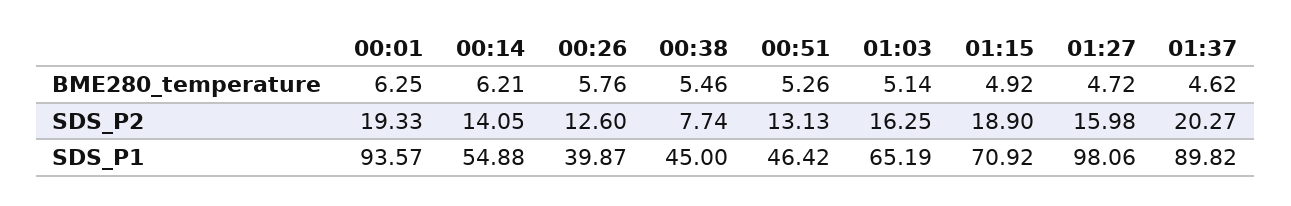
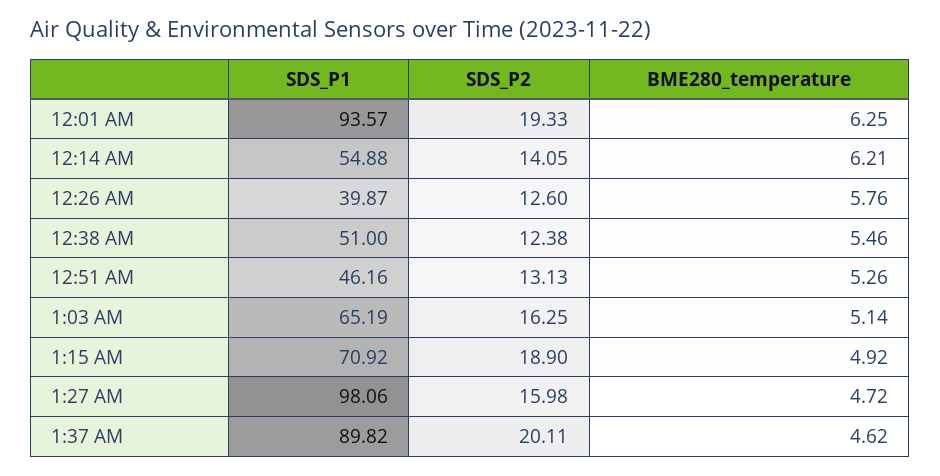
  {
    "00:01": {
      "BME280_temperature": 6.25,
      "SDS_P2": 19.33,
      "SDS_P1": 93.57
    },
    "00:14": {
      "BME280_temperature": 6.21,
      "SDS_P2": 14.05,
      "SDS_P1": 54.88
    },
    "00:26": {
      "BME280_temperature": 5.76,
      "SDS_P2": 12.6,
      "SDS_P1": 39.87
    },
    "00:38": {
      "BME280_temperature": 5.46,
-     "SDS_P2": 7.74,
+     "SDS_P2": 12.38,
-     "SDS_P1": 45
+     "SDS_P1": 51
    },
    "00:51": {
      "BME280_temperature": 5.26,
      "SDS_P2": 13.13,
-     "SDS_P1": 46.42
+     "SDS_P1": 46.16
    },
    "01:03": {
      "BME280_temperature": 5.14,
      "SDS_P2": 16.25,
      "SDS_P1": 65.19
    },
    "01:15": {
      "BME280_temperature": 4.92,
      "SDS_P2": 18.9,
      "SDS_P1": 70.92
    },
    "01:27": {
      "BME280_temperature": 4.72,
      "SDS_P2": 15.98,
      "SDS_P1": 98.06
    },
    "01:37": {
      "BME280_temperature": 4.62,
-     "SDS_P2": 20.27,
+     "SDS_P2": 20.11,
      "SDS_P1": 89.82
    }
  }

